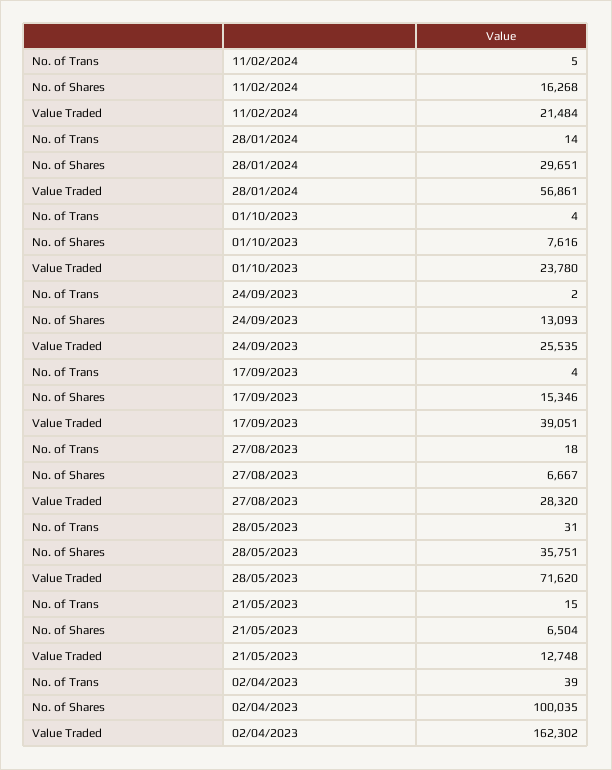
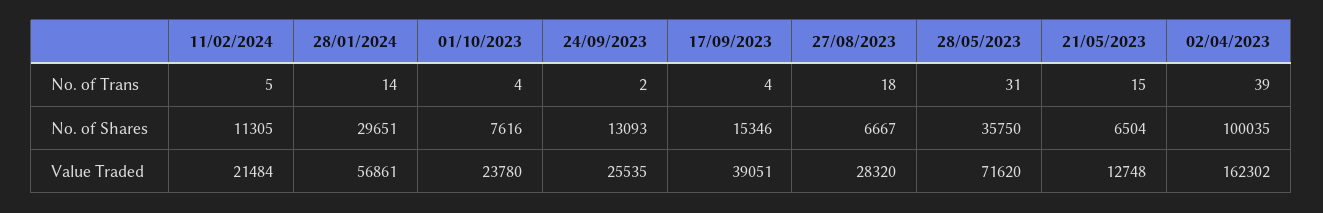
  {
    "No. of Trans": {
      "11/02/2024": 5,
      "28/01/2024": 14,
      "01/10/2023": 4,
      "24/09/2023": 2,
      "17/09/2023": 4,
      "27/08/2023": 18,
      "28/05/2023": 31,
      "21/05/2023": 15,
      "02/04/2023": 39
    },
    "No. of Shares": {
-     "11/02/2024": 16268,
+     "11/02/2024": 11305,
      "28/01/2024": 29651,
      "01/10/2023": 7616,
      "24/09/2023": 13093,
      "17/09/2023": 15346,
      "27/08/2023": 6667,
-     "28/05/2023": 35751,
+     "28/05/2023": 35750,
      "21/05/2023": 6504,
      "02/04/2023": 100035
    },
    "Value Traded": {
      "11/02/2024": 21484,
      "28/01/2024": 56861,
      "01/10/2023": 23780,
      "24/09/2023": 25535,
      "17/09/2023": 39051,
      "27/08/2023": 28320,
      "28/05/2023": 71620,
      "21/05/2023": 12748,
      "02/04/2023": 162302
    }
  }

